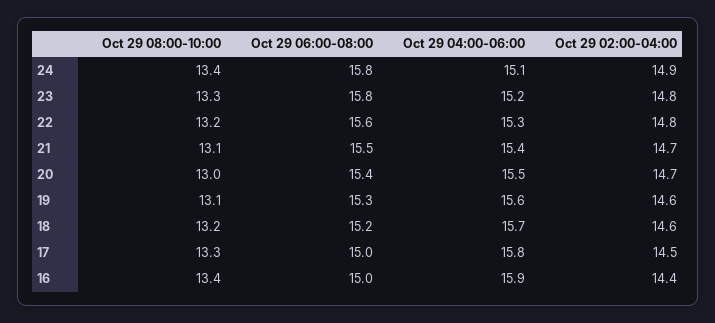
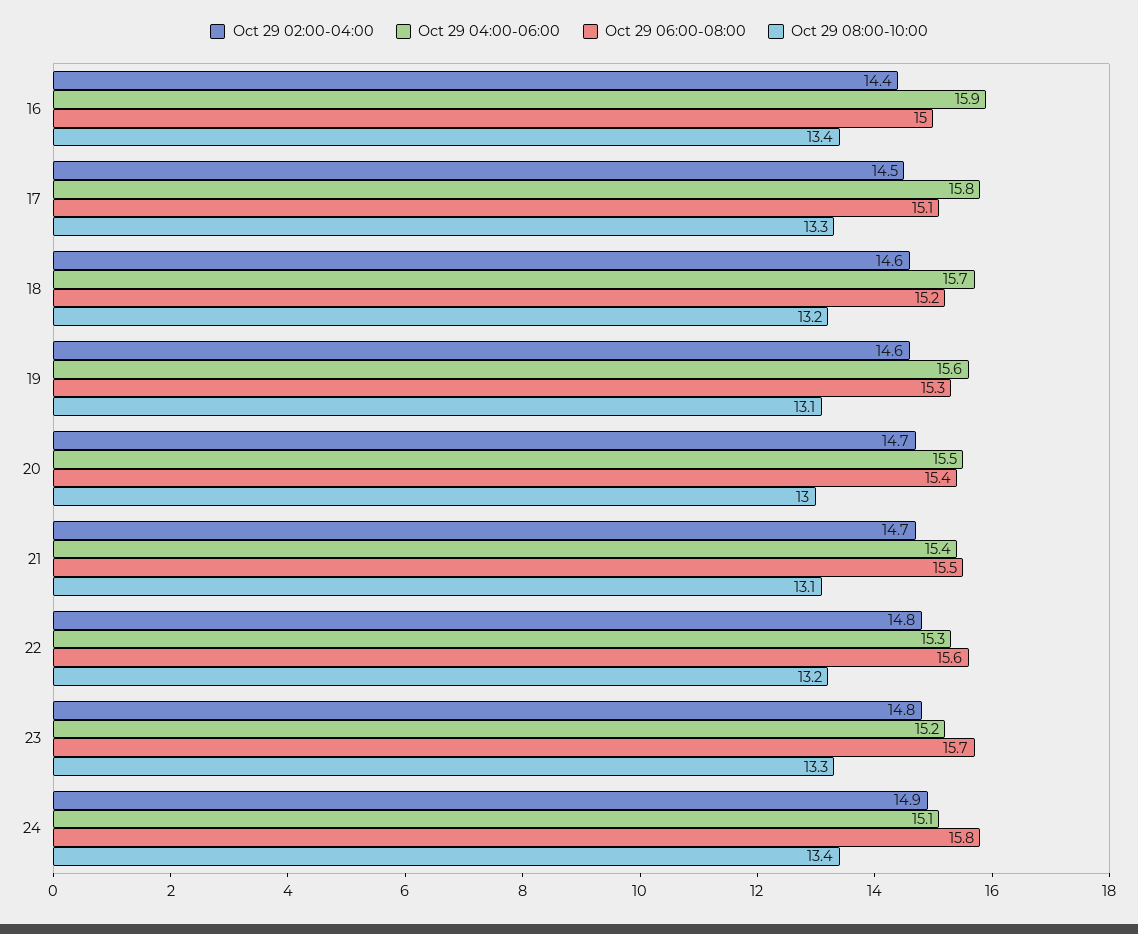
  {
    "Oct 29 08:00-10:00": {
      "24": 13.4,
      "23": 13.3,
      "22": 13.2,
      "21": 13.1,
      "20": 13,
      "19": 13.1,
      "18": 13.2,
      "17": 13.3,
      "16": 13.4
    },
    "Oct 29 06:00-08:00": {
      "24": 15.8,
-     "23": 15.8,
+     "23": 15.7,
      "22": 15.6,
      "21": 15.5,
      "20": 15.4,
      "19": 15.3,
      "18": 15.2,
-     "17": 15,
+     "17": 15.1,
      "16": 15
    },
    "Oct 29 04:00-06:00": {
      "24": 15.1,
      "23": 15.2,
      "22": 15.3,
      "21": 15.4,
      "20": 15.5,
      "19": 15.6,
      "18": 15.7,
      "17": 15.8,
      "16": 15.9
    },
    "Oct 29 02:00-04:00": {
      "24": 14.9,
      "23": 14.8,
      "22": 14.8,
      "21": 14.7,
      "20": 14.7,
      "19": 14.6,
      "18": 14.6,
      "17": 14.5,
      "16": 14.4
    }
  }

